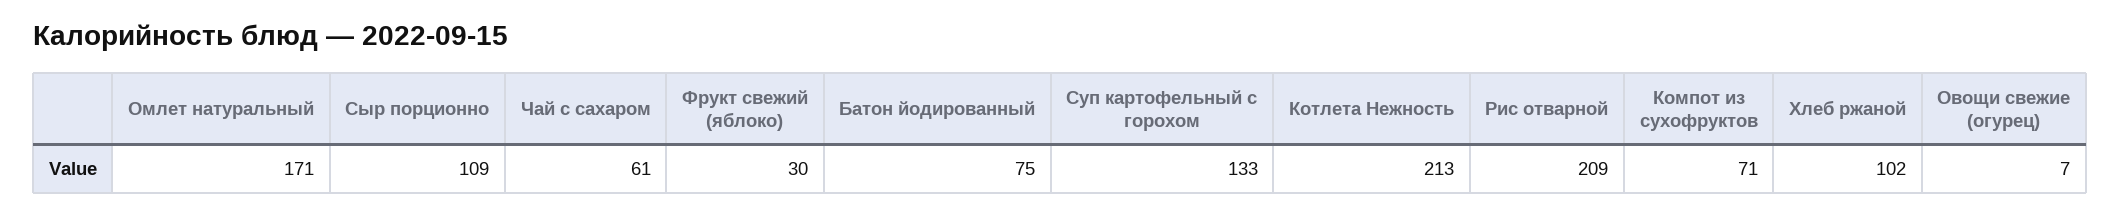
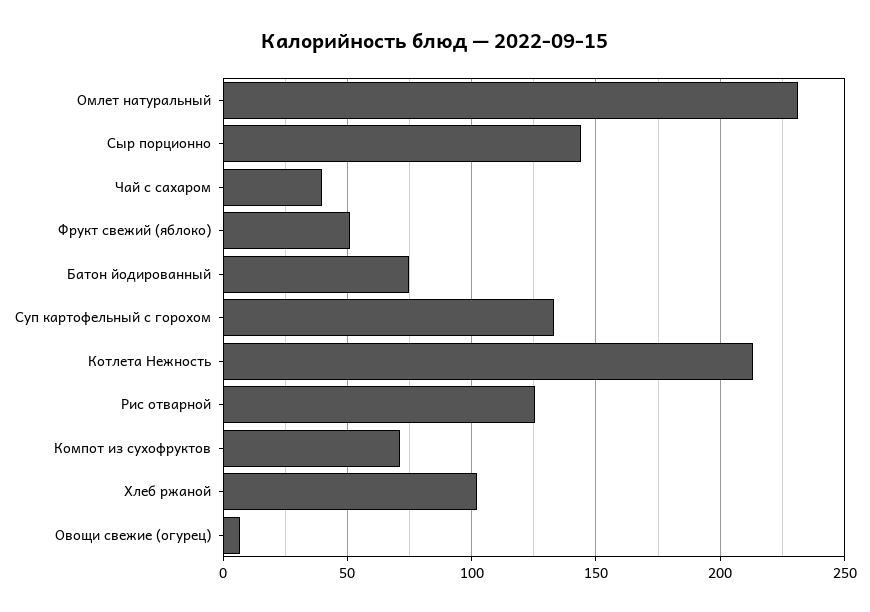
  {
-   "Омлет натуральный": 171,
+   "Омлет натуральный": 230,
-   "Сыр порционно": 109,
+   "Сыр порционно": 145,
-   "Чай с сахаром": 61,
+   "Чай с сахаром": 40,
-   "Фрукт свежий (яблоко)": 30,
+   "Фрукт свежий (яблоко)": 50,
    "Батон йодированный": 75,
    "Суп картофельный с горохом": 133,
    "Котлета Нежность": 213,
-   "Рис отварной": 209,
+   "Рис отварной": 125,
    "Компот из сухофруктов": 71,
    "Хлеб ржаной": 102,
    "Овощи свежие (огурец)": 7
  }

